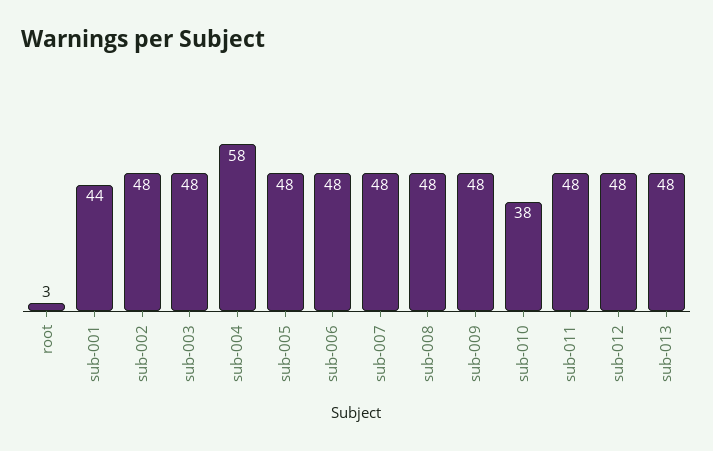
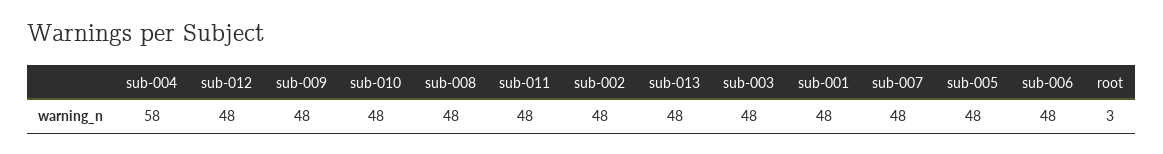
  {
    "root": 3,
-   "sub-001": 44,
+   "sub-001": 48,
    "sub-002": 48,
    "sub-003": 48,
    "sub-004": 58,
    "sub-005": 48,
    "sub-006": 48,
    "sub-007": 48,
    "sub-008": 48,
    "sub-009": 48,
-   "sub-010": 38,
+   "sub-010": 48,
    "sub-011": 48,
    "sub-012": 48,
    "sub-013": 48
  }

